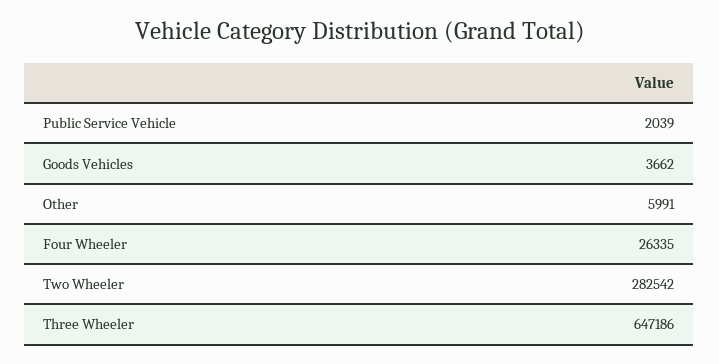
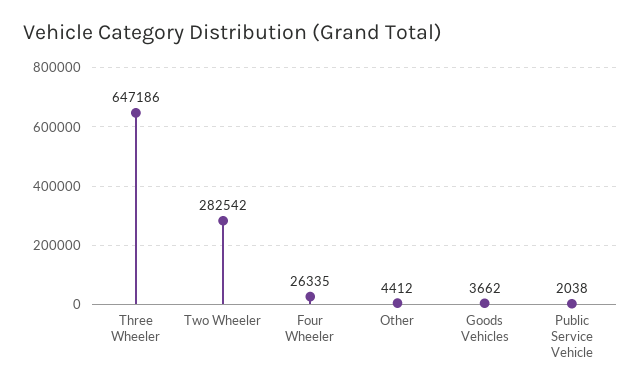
  {
-   "Public Service Vehicle": 2039,
+   "Public Service Vehicle": 2038,
    "Goods Vehicles": 3662,
-   "Other": 5991,
+   "Other": 4412,
    "Four Wheeler": 26335,
    "Two Wheeler": 282542,
    "Three Wheeler": 647186
  }

